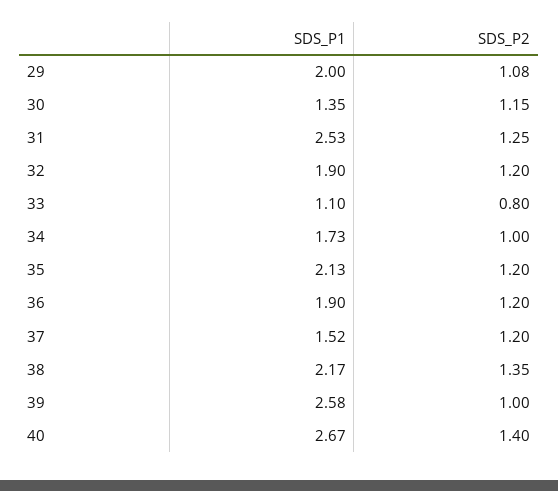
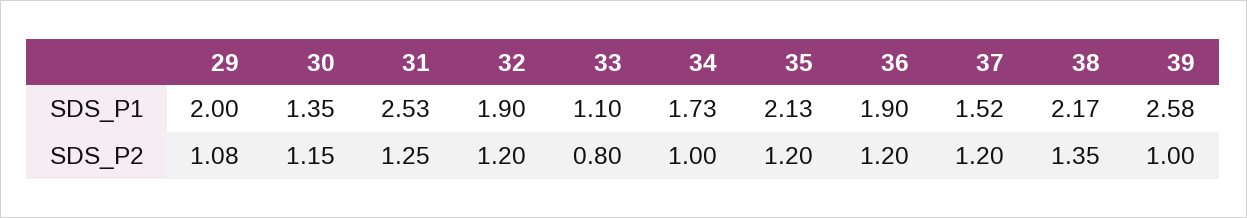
  {
    "SDS_P1": {
      "29": 2,
      "30": 1.35,
      "31": 2.53,
      "32": 1.9,
      "33": 1.1,
      "34": 1.73,
      "35": 2.13,
      "36": 1.9,
      "37": 1.52,
      "38": 2.17,
-     "39": 2.58,
+     "39": 2.58
-     "40": 2.67
    },
    "SDS_P2": {
      "29": 1.08,
      "30": 1.15,
      "31": 1.25,
      "32": 1.2,
      "33": 0.8,
      "34": 1,
      "35": 1.2,
      "36": 1.2,
      "37": 1.2,
      "38": 1.35,
-     "39": 1,
+     "39": 1
-     "40": 1.4
    }
  }

